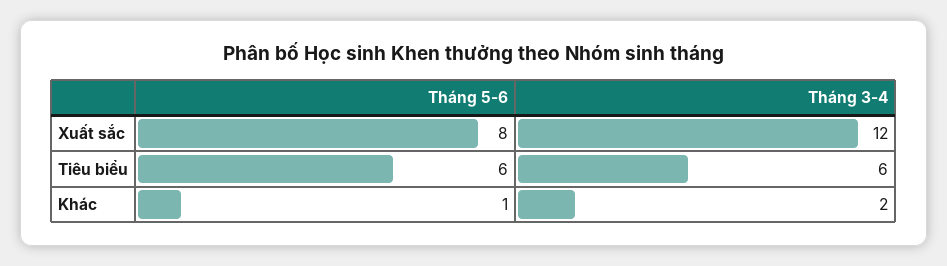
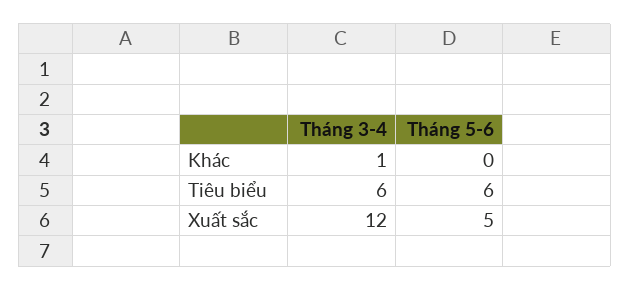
  {
    "Tháng 5-6": {
-     "Xuất sắc": 8,
+     "Xuất sắc": 5,
      "Tiêu biểu": 6,
-     "Khác": 1
+     "Khác": 0
    },
    "Tháng 3-4": {
      "Xuất sắc": 12,
      "Tiêu biểu": 6,
-     "Khác": 2
+     "Khác": 1
    }
  }

